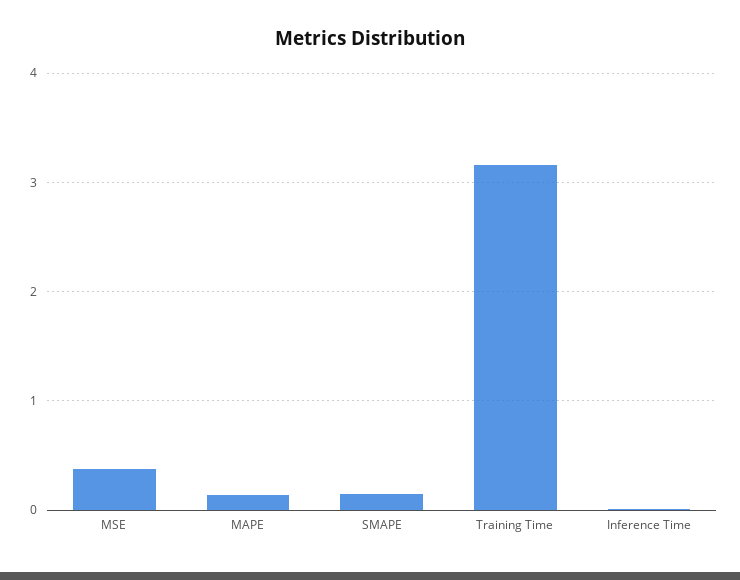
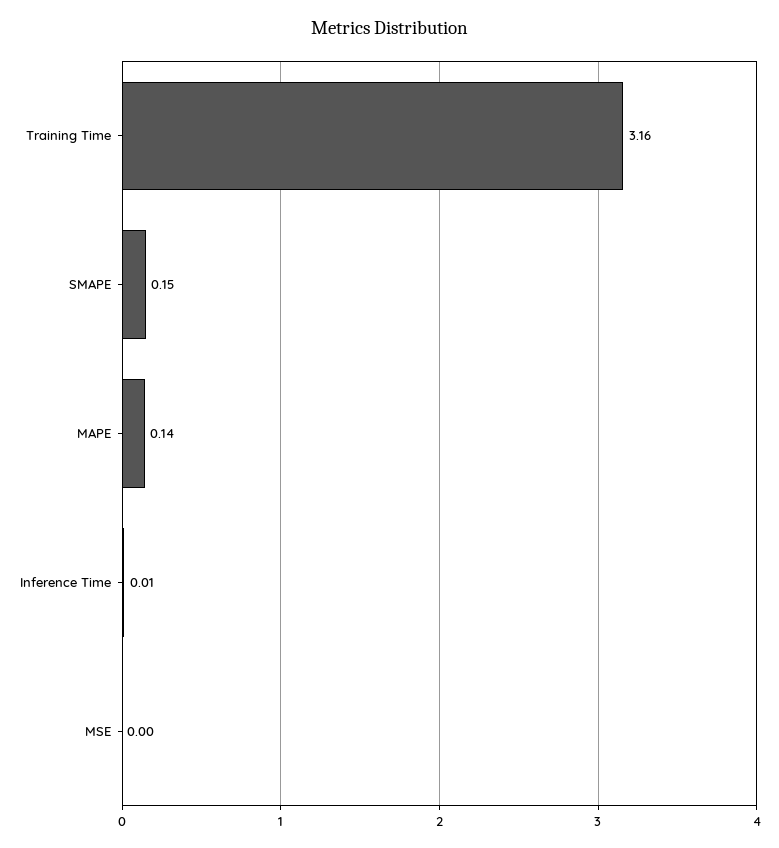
  {
-   "MSE": 0.4,
+   "MSE": 0,
    "MAPE": 0.14,
    "SMAPE": 0.15,
    "Training Time": 3.16,
    "Inference Time": 0.01
  }

